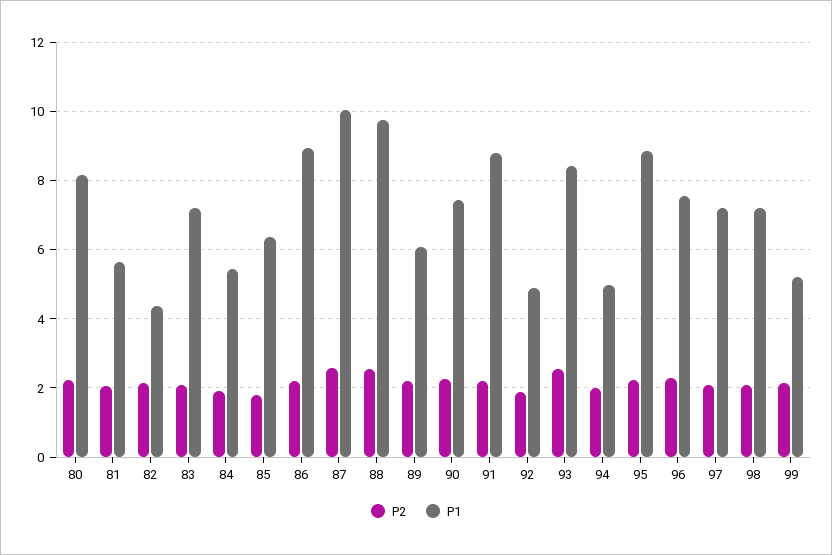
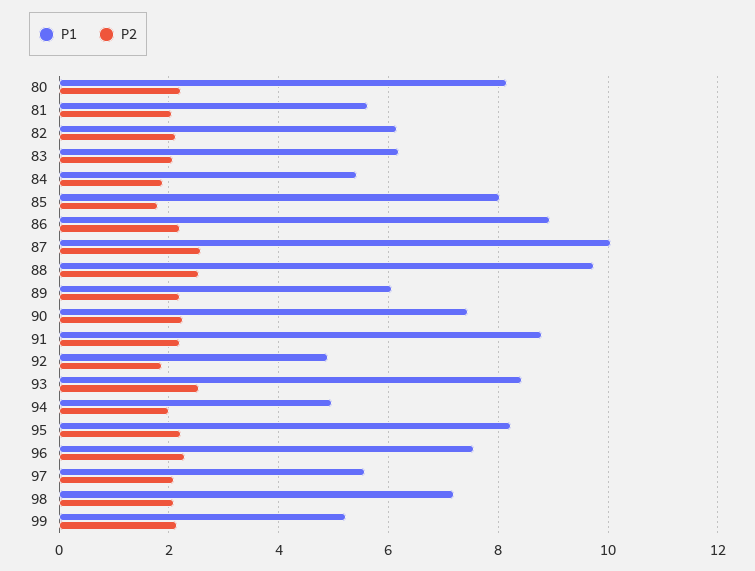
  {
    "P2": {
      "80": 2.2,
      "81": 2,
      "82": 2.2,
      "83": 2,
      "84": 2,
      "85": 1.8,
      "86": 2.2,
      "87": 2.6,
      "88": 2.6,
      "89": 2.2,
      "90": 2.2,
      "91": 2.2,
      "92": 1.8,
      "93": 2.6,
      "94": 2,
      "95": 2.2,
      "96": 2.4,
      "97": 2.2,
      "98": 2.2,
      "99": 2.2
    },
    "P1": {
      "80": 8.2,
      "81": 5.6,
-     "82": 4.4,
+     "82": 6.2,
-     "83": 7.2,
+     "83": 6.2,
      "84": 5.4,
-     "85": 6.4,
+     "85": 8,
      "86": 9,
      "87": 10,
      "88": 9.8,
      "89": 6,
      "90": 7.4,
      "91": 8.8,
      "92": 5,
      "93": 8.4,
      "94": 5,
-     "95": 8.8,
+     "95": 8.2,
      "96": 7.6,
-     "97": 7.2,
+     "97": 5.6,
      "98": 7.2,
      "99": 5.2
    }
  }

